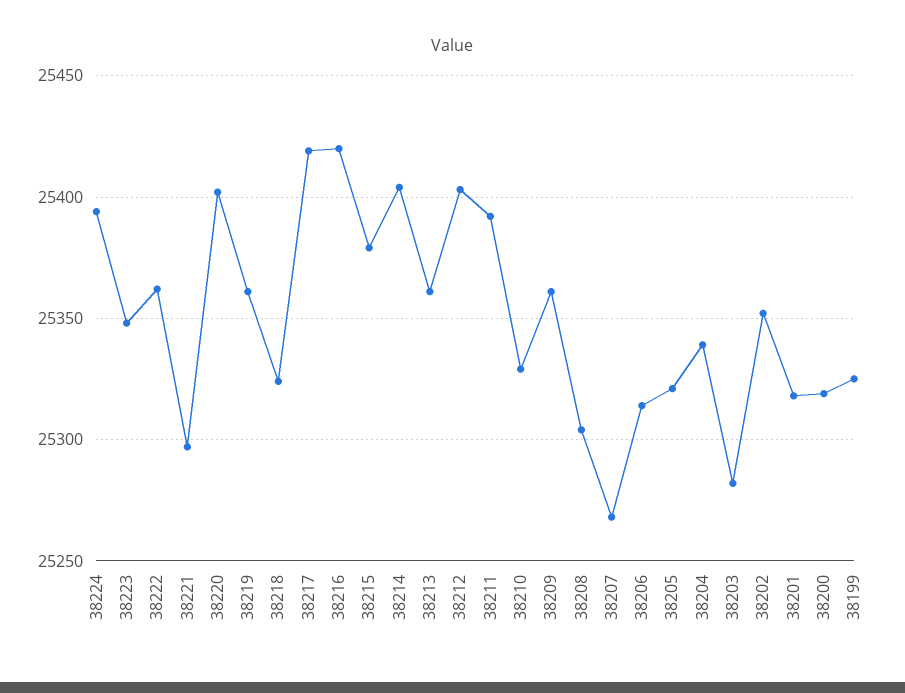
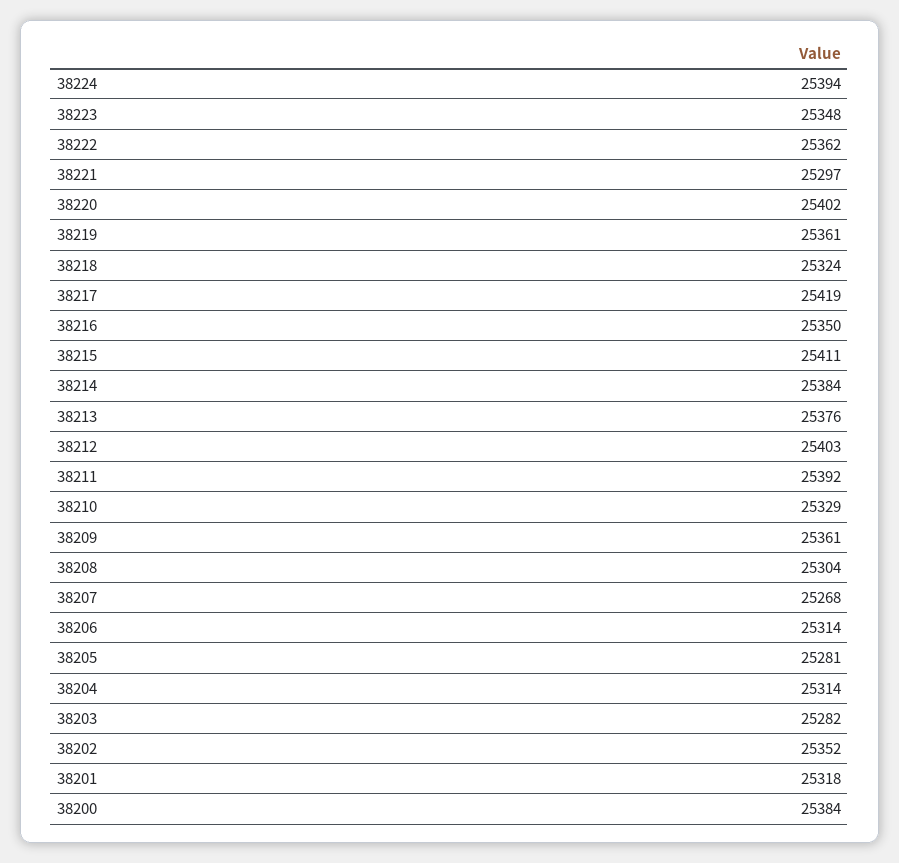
  {
    "38224": 25394,
    "38223": 25348,
    "38222": 25362,
    "38221": 25297,
    "38220": 25402,
    "38219": 25361,
    "38218": 25324,
    "38217": 25419,
-   "38216": 25420,
+   "38216": 25350,
-   "38215": 25380,
+   "38215": 25411,
-   "38214": 25405,
+   "38214": 25384,
-   "38213": 25360,
+   "38213": 25376,
    "38212": 25403,
    "38211": 25392,
    "38210": 25329,
    "38209": 25361,
    "38208": 25304,
    "38207": 25268,
    "38206": 25314,
-   "38205": 25320,
+   "38205": 25281,
-   "38204": 25340,
+   "38204": 25314,
    "38203": 25282,
    "38202": 25352,
    "38201": 25318,
-   "38200": 25320,
+   "38200": 25384
-   "38199": 25325
  }

